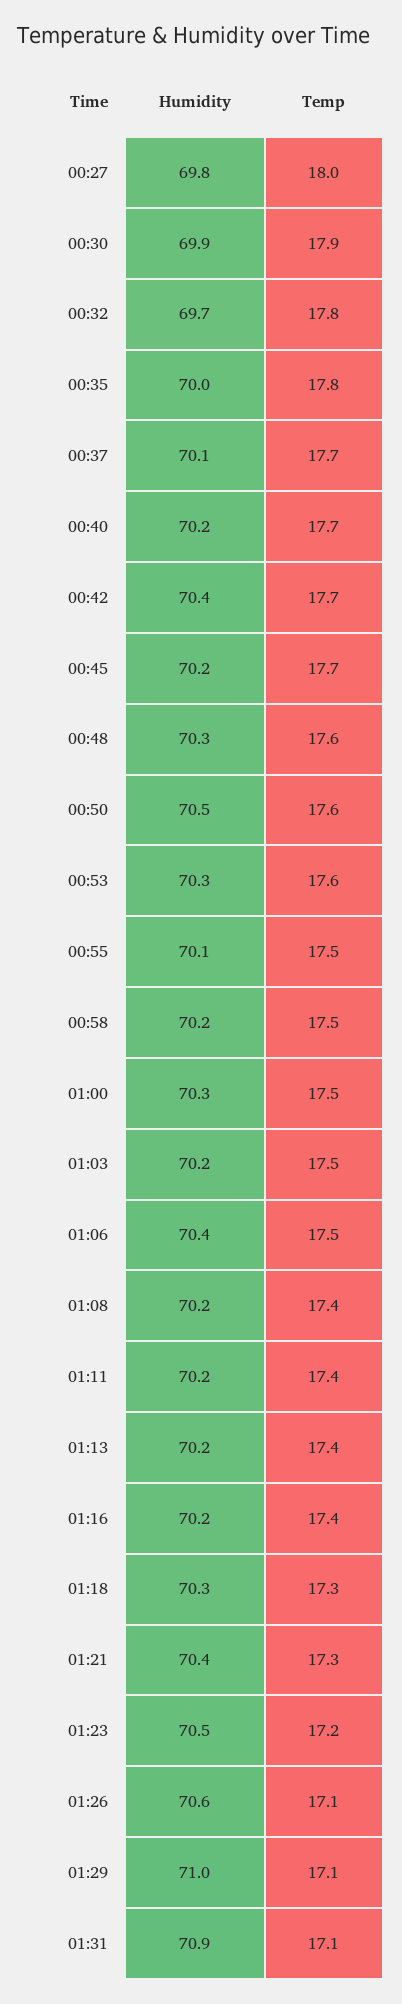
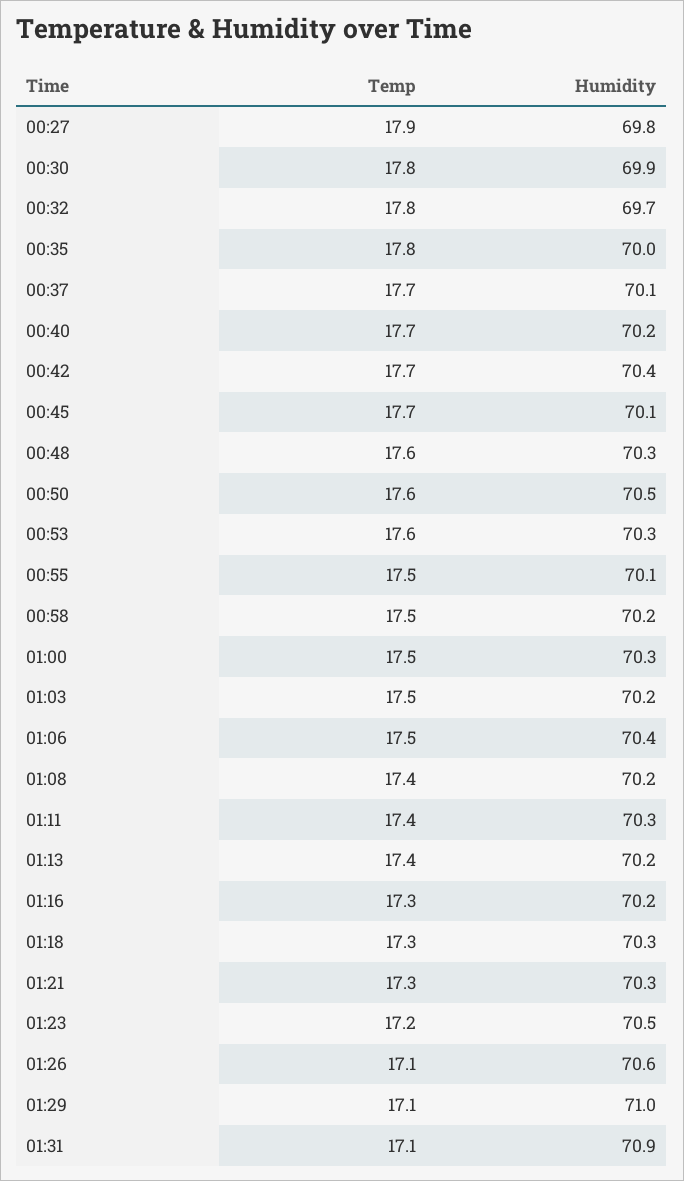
  {
    "Humidity": {
      "00:27": 69.8,
      "00:30": 69.9,
      "00:32": 69.7,
      "00:35": 70,
      "00:37": 70.1,
      "00:40": 70.2,
      "00:42": 70.4,
-     "00:45": 70.2,
+     "00:45": 70.1,
      "00:48": 70.3,
      "00:50": 70.5,
      "00:53": 70.3,
      "00:55": 70.1,
      "00:58": 70.2,
      "01:00": 70.3,
      "01:03": 70.2,
      "01:06": 70.4,
      "01:08": 70.2,
-     "01:11": 70.2,
+     "01:11": 70.3,
      "01:13": 70.2,
      "01:16": 70.2,
      "01:18": 70.3,
-     "01:21": 70.4,
+     "01:21": 70.3,
      "01:23": 70.5,
      "01:26": 70.6,
      "01:29": 71,
      "01:31": 70.9
    },
    "Temp": {
-     "00:27": 18,
+     "00:27": 17.9,
-     "00:30": 17.9,
+     "00:30": 17.8,
      "00:32": 17.8,
      "00:35": 17.8,
      "00:37": 17.7,
      "00:40": 17.7,
      "00:42": 17.7,
      "00:45": 17.7,
      "00:48": 17.6,
      "00:50": 17.6,
      "00:53": 17.6,
      "00:55": 17.5,
      "00:58": 17.5,
      "01:00": 17.5,
      "01:03": 17.5,
      "01:06": 17.5,
      "01:08": 17.4,
      "01:11": 17.4,
      "01:13": 17.4,
-     "01:16": 17.4,
+     "01:16": 17.3,
      "01:18": 17.3,
      "01:21": 17.3,
      "01:23": 17.2,
      "01:26": 17.1,
      "01:29": 17.1,
      "01:31": 17.1
    }
  }

